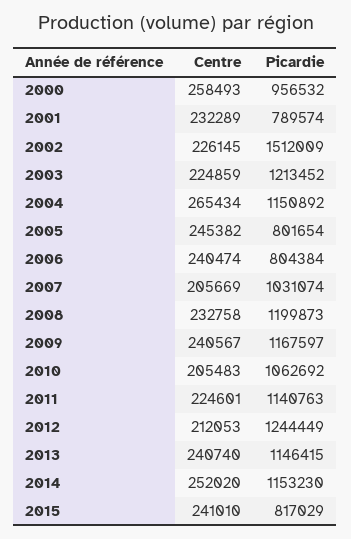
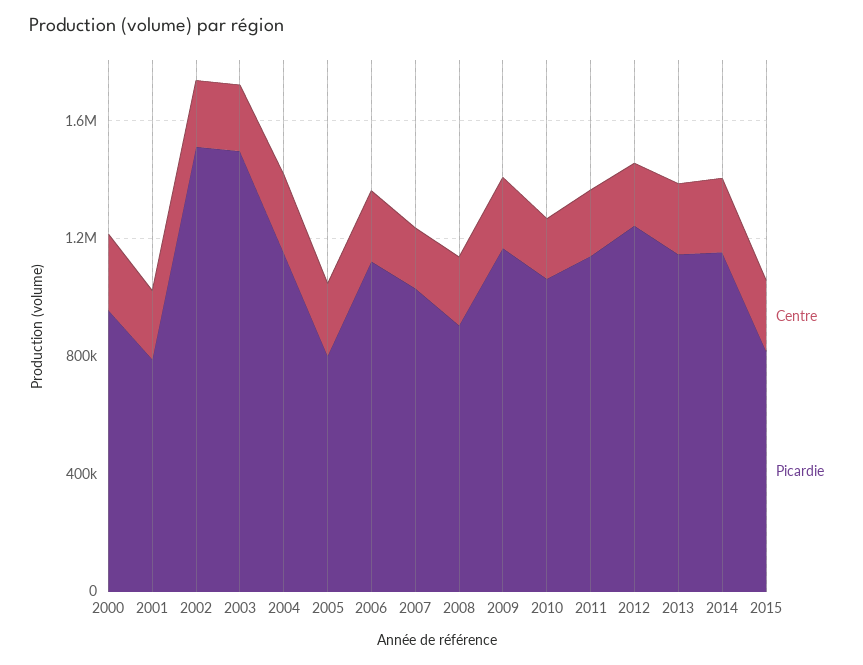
  {
    "Centre": {
      "2000": 258493,
      "2001": 232289,
      "2002": 226145,
      "2003": 224859,
      "2004": 265434,
      "2005": 245382,
      "2006": 240474,
      "2007": 205669,
      "2008": 232758,
      "2009": 240567,
      "2010": 205483,
      "2011": 224601,
      "2012": 212053,
      "2013": 240740,
      "2014": 252020,
      "2015": 241010
    },
    "Picardie": {
      "2000": 956532,
      "2001": 789574,
      "2002": 1512009,
-     "2003": 1213452,
+     "2003": 1500000,
      "2004": 1150892,
      "2005": 801654,
-     "2006": 804384,
+     "2006": 1100000,
      "2007": 1031074,
-     "2008": 1199873,
+     "2008": 900000,
      "2009": 1167597,
      "2010": 1062692,
      "2011": 1140763,
      "2012": 1244449,
      "2013": 1146415,
      "2014": 1153230,
      "2015": 817029
    }
  }

